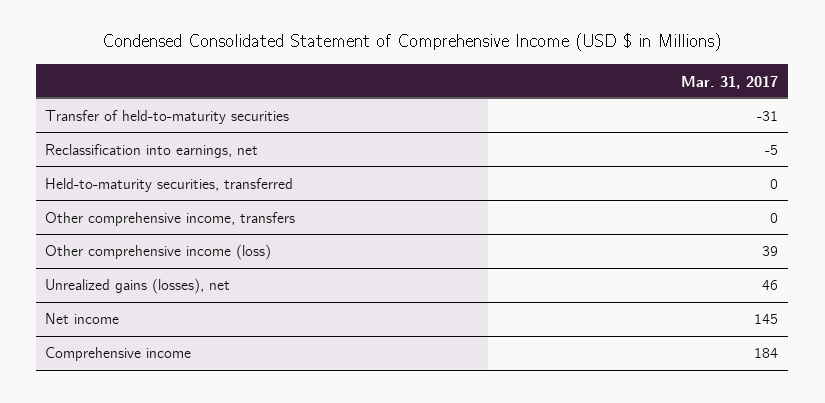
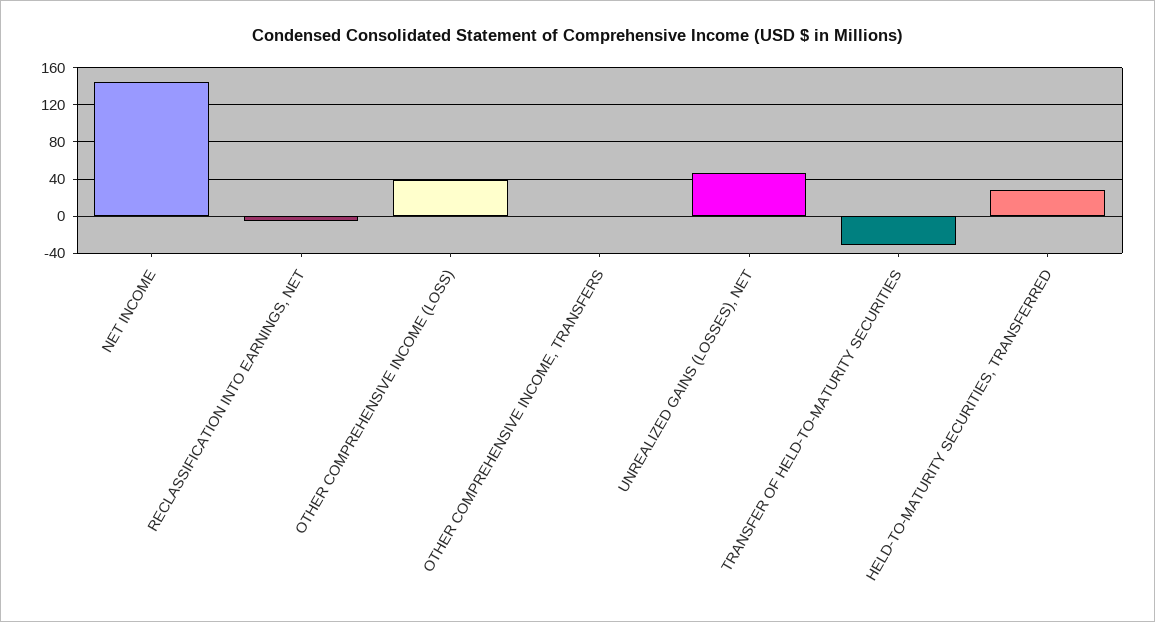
  {
    "Transfer of held-to-maturity securities": -31,
    "Reclassification into earnings, net": -5,
-   "Held-to-maturity securities, transferred": 0,
+   "Held-to-maturity securities, transferred": 30,
    "Other comprehensive income, transfers": 0,
    "Other comprehensive income (loss)": 39,
    "Unrealized gains (losses), net": 46,
-   "Net income": 145,
+   "Net income": 145
-   "Comprehensive income": 184
  }

